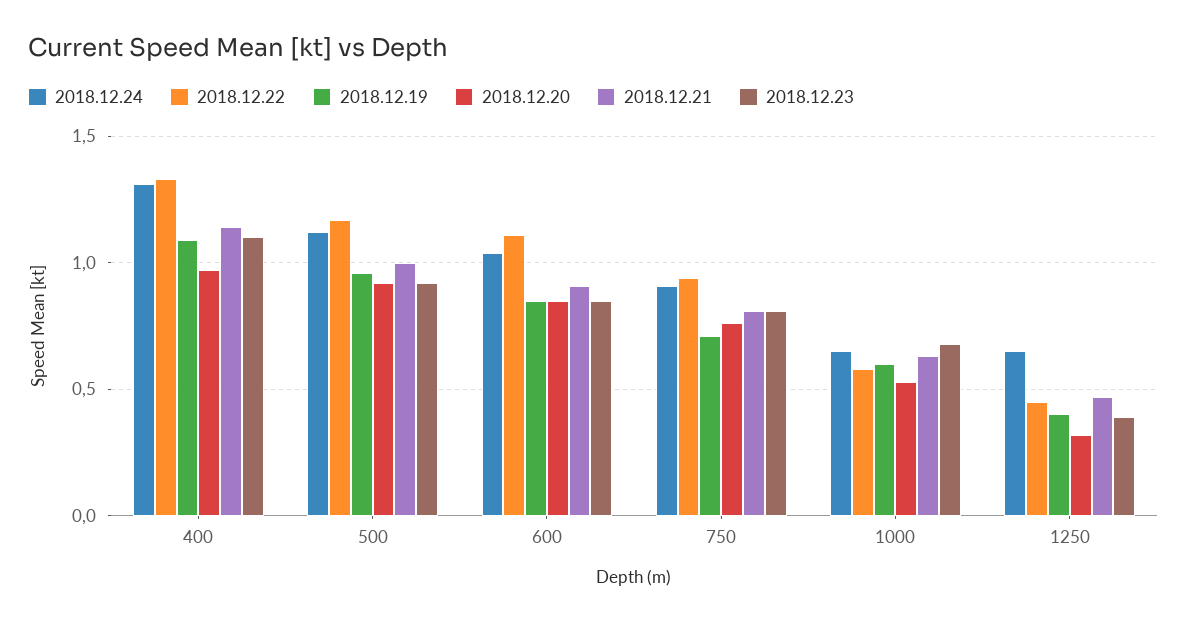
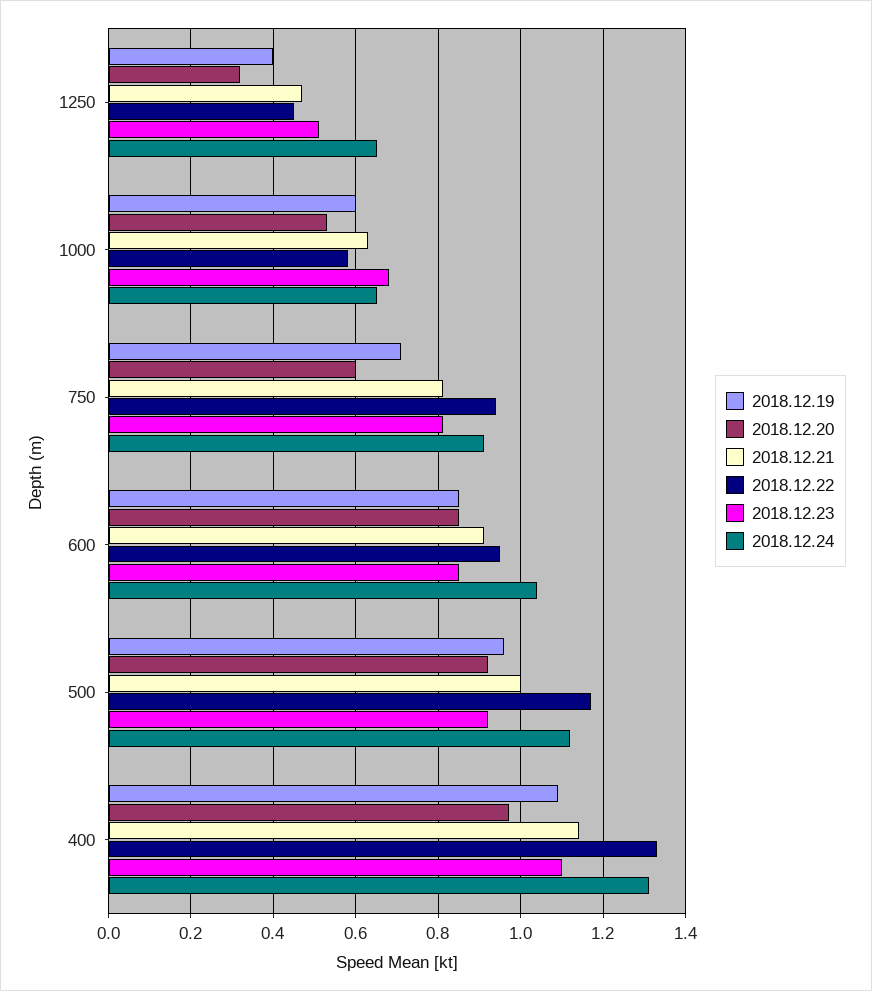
  {
    "2018.12.24": {
      "400": 1.3,
      "500": 1.1,
      "600": 1.05,
      "750": 0.9,
      "1000": 0.65,
      "1250": 0.65
    },
    "2018.12.22": {
      "400": 1.35,
      "500": 1.15,
-     "600": 1.1,
+     "600": 0.95,
      "750": 0.95,
      "1000": 0.6,
      "1250": 0.45
    },
    "2018.12.19": {
      "400": 1.1,
      "500": 0.95,
      "600": 0.85,
      "750": 0.7,
      "1000": 0.6,
      "1250": 0.4
    },
    "2018.12.20": {
      "400": 0.95,
      "500": 0.9,
      "600": 0.85,
-     "750": 0.75,
+     "750": 0.6,
      "1000": 0.55,
      "1250": 0.3
    },
    "2018.12.21": {
      "400": 1.15,
      "500": 1,
      "600": 0.9,
      "750": 0.8,
      "1000": 0.65,
      "1250": 0.45
    },
    "2018.12.23": {
      "400": 1.1,
      "500": 0.9,
      "600": 0.85,
      "750": 0.8,
      "1000": 0.7,
-     "1250": 0.4
+     "1250": 0.5
    }
  }

